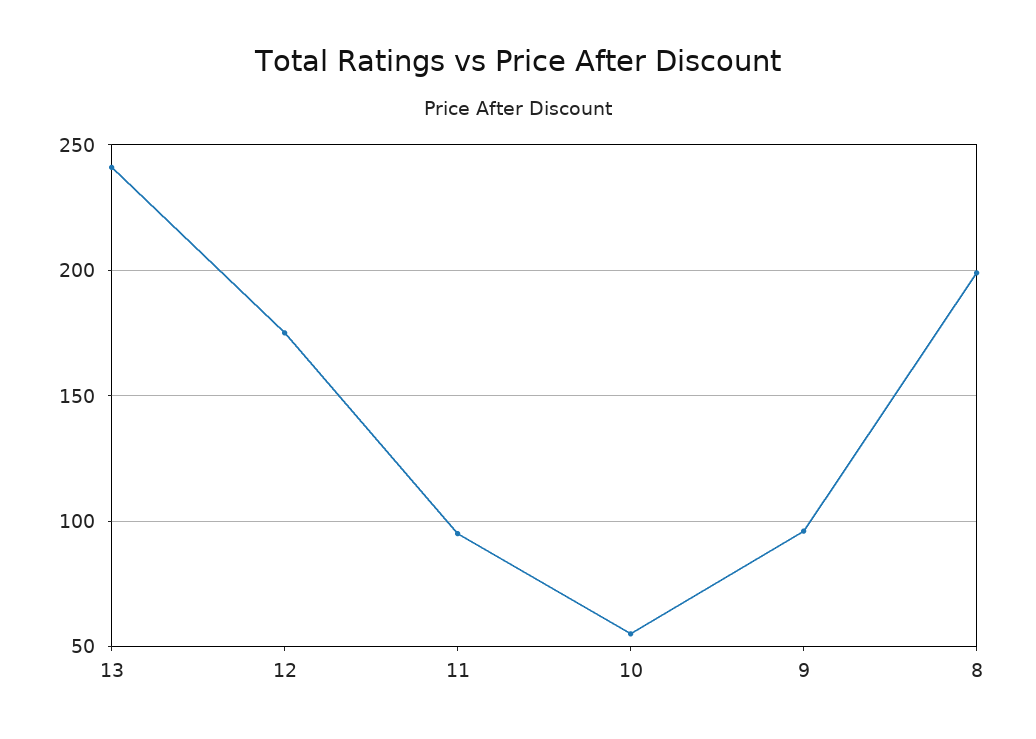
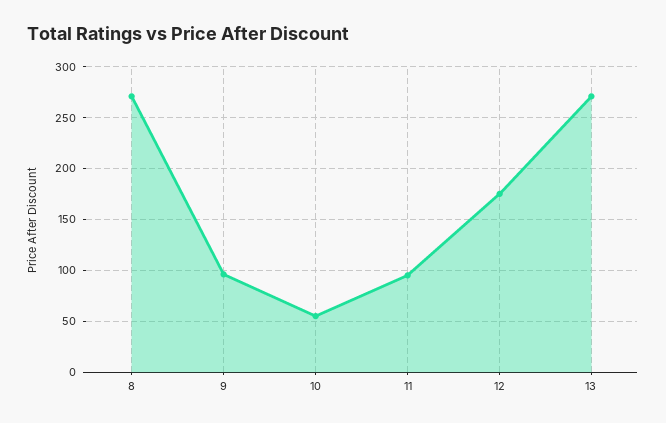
  {
-   "13": 240,
+   "13": 270,
    "12": 175,
    "11": 95,
    "10": 55,
    "9": 95,
-   "8": 200
+   "8": 270
  }

